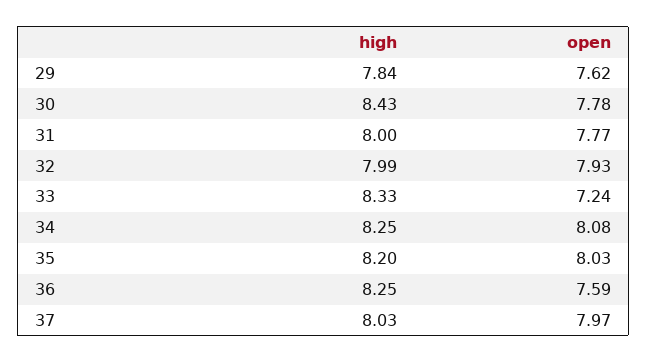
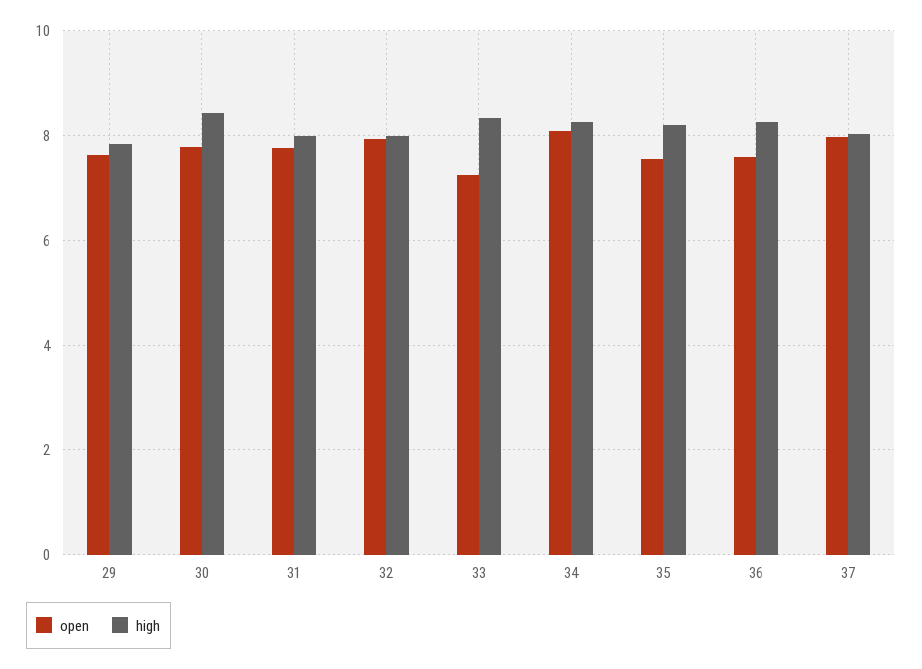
  {
    "high": {
      "29": 7.84,
      "30": 8.43,
      "31": 8,
      "32": 7.99,
      "33": 8.33,
      "34": 8.25,
      "35": 8.2,
      "36": 8.25,
      "37": 8.03
    },
    "open": {
      "29": 7.62,
      "30": 7.78,
      "31": 7.77,
      "32": 7.93,
      "33": 7.24,
      "34": 8.08,
-     "35": 8.03,
+     "35": 7.6,
      "36": 7.59,
      "37": 7.97
    }
  }

